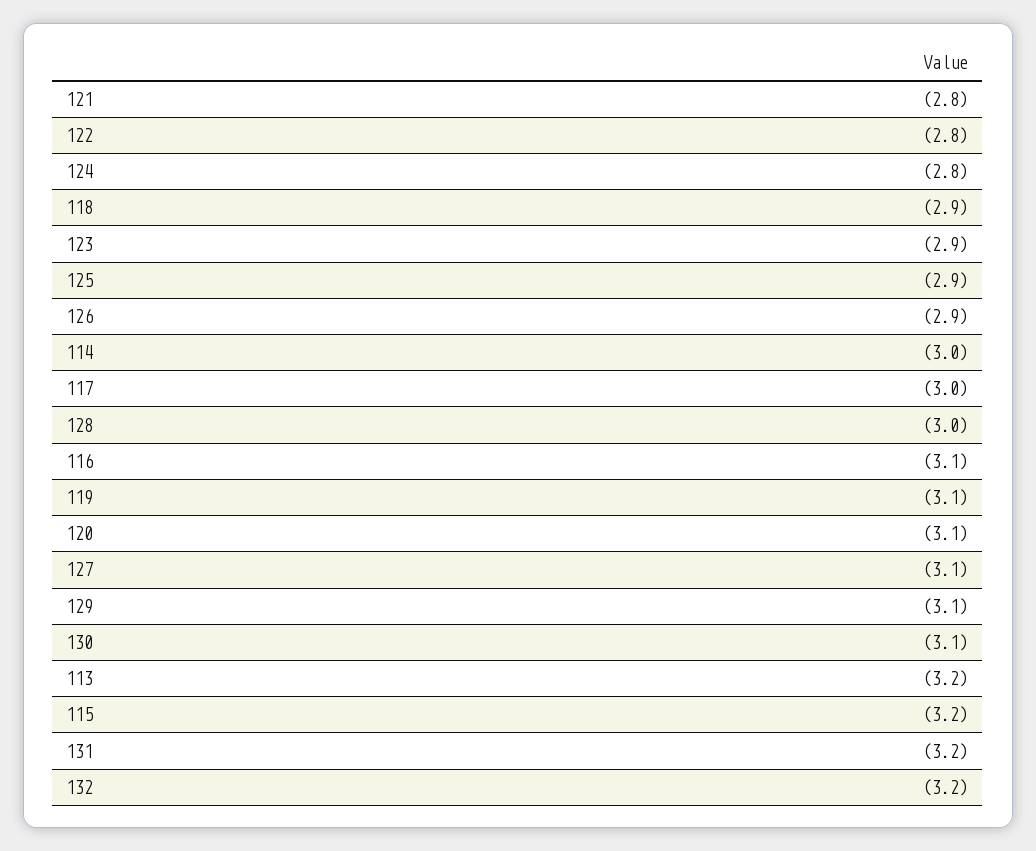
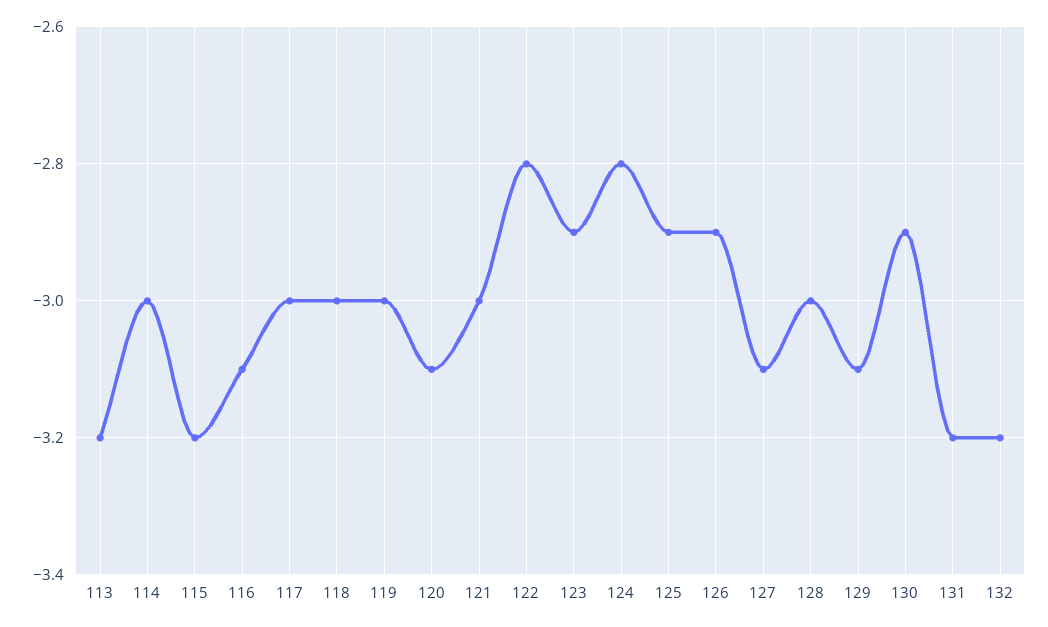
  {
-   "121": -2.8,
+   "121": -3,
    "122": -2.8,
    "124": -2.8,
-   "118": -2.9,
+   "118": -3,
    "123": -2.9,
    "125": -2.9,
    "126": -2.9,
    "114": -3,
    "117": -3,
    "128": -3,
    "116": -3.1,
-   "119": -3.1,
+   "119": -3,
    "120": -3.1,
    "127": -3.1,
    "129": -3.1,
-   "130": -3.1,
+   "130": -2.9,
    "113": -3.2,
    "115": -3.2,
    "131": -3.2,
    "132": -3.2
  }

